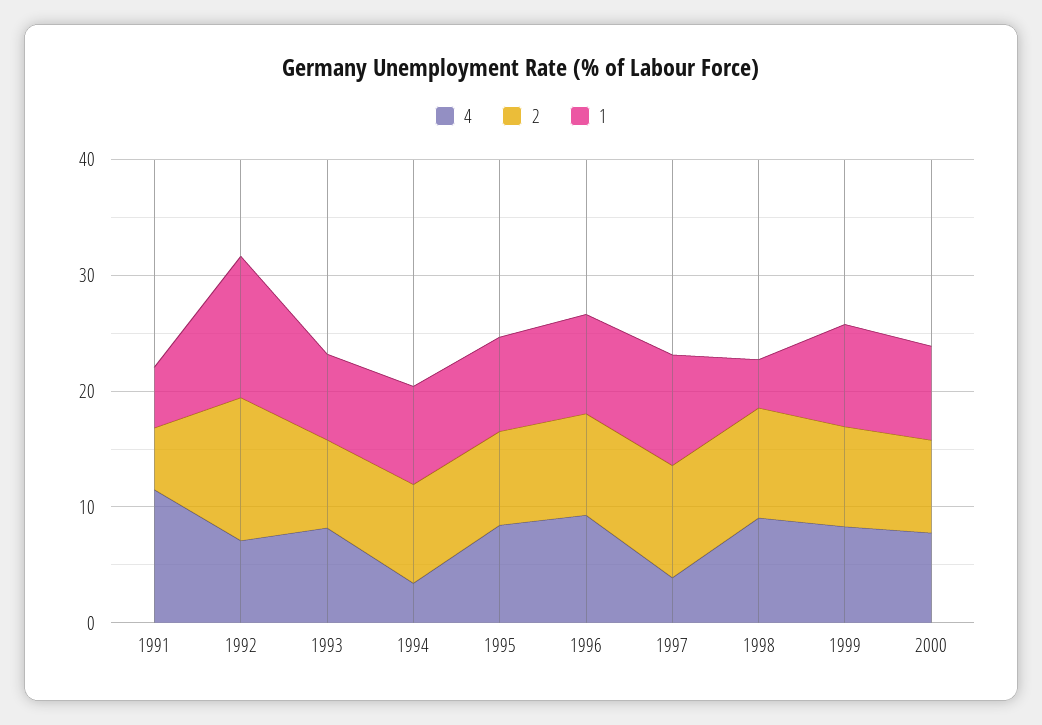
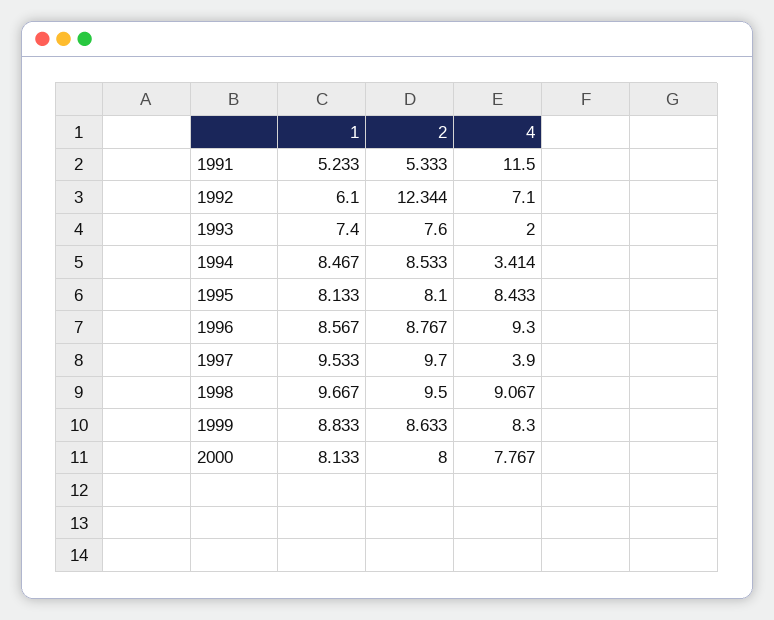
  {
    "4": {
      "1991": 11.5,
      "1992": 7.1,
-     "1993": 8,
+     "1993": 2,
      "1994": 3.414,
      "1995": 8.433,
      "1996": 9.3,
      "1997": 3.9,
      "1998": 9.067,
      "1999": 8.3,
      "2000": 7.767
    },
    "2": {
      "1991": 5.333,
      "1992": 12.344,
      "1993": 7.6,
      "1994": 8.533,
      "1995": 8.1,
      "1996": 8.767,
      "1997": 9.7,
      "1998": 9.5,
      "1999": 8.633,
      "2000": 8
    },
    "1": {
      "1991": 5.233,
-     "1992": 12,
+     "1992": 6.1,
      "1993": 7.4,
      "1994": 8.467,
      "1995": 8.133,
      "1996": 8.567,
      "1997": 9.533,
-     "1998": 4,
+     "1998": 9.667,
      "1999": 8.833,
      "2000": 8.133
    }
  }

